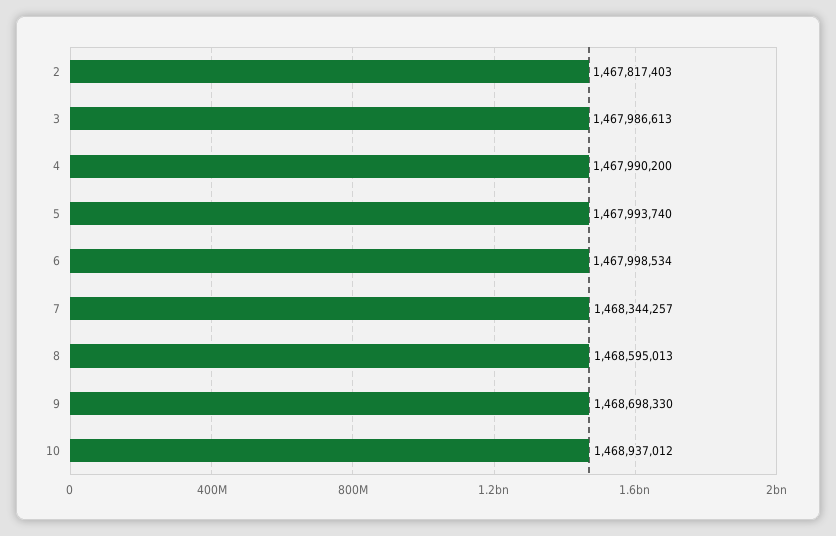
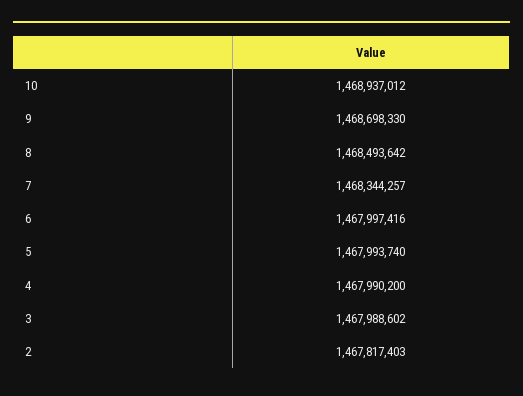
  {
    "2": 1467817403,
-   "3": 1467986613,
+   "3": 1467988602,
    "4": 1467990200,
    "5": 1467993740,
-   "6": 1467998534,
+   "6": 1467997416,
    "7": 1468344257,
-   "8": 1468595013,
+   "8": 1468493642,
    "9": 1468698330,
    "10": 1468937012
  }

